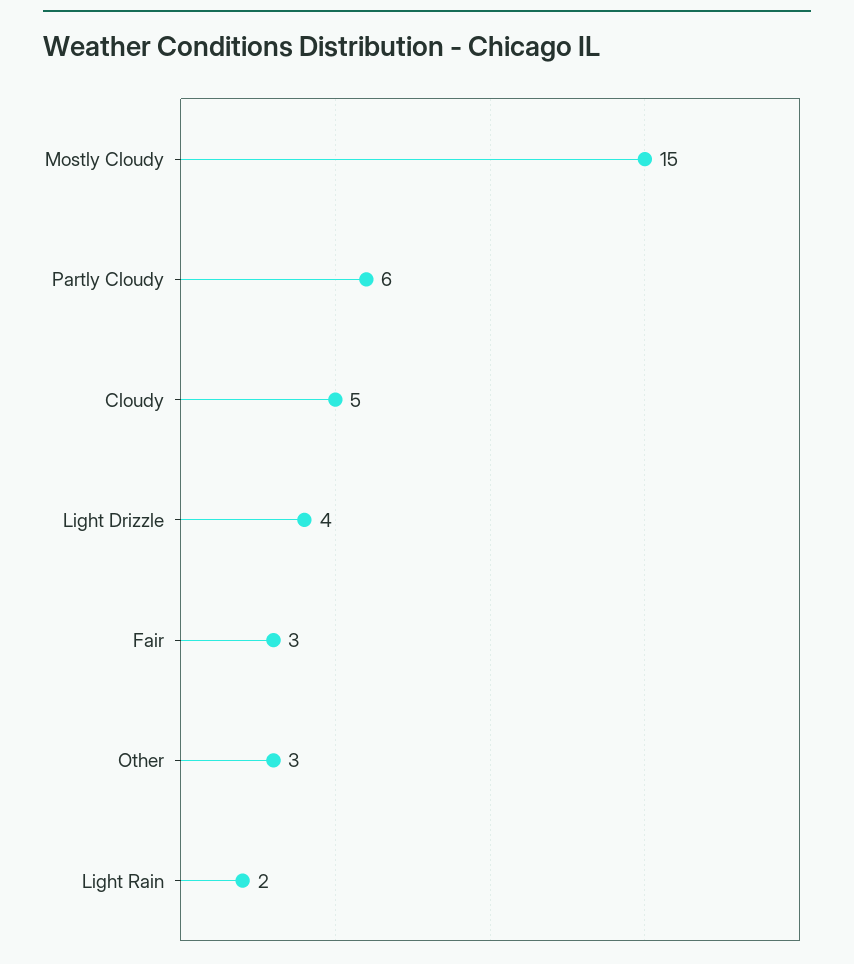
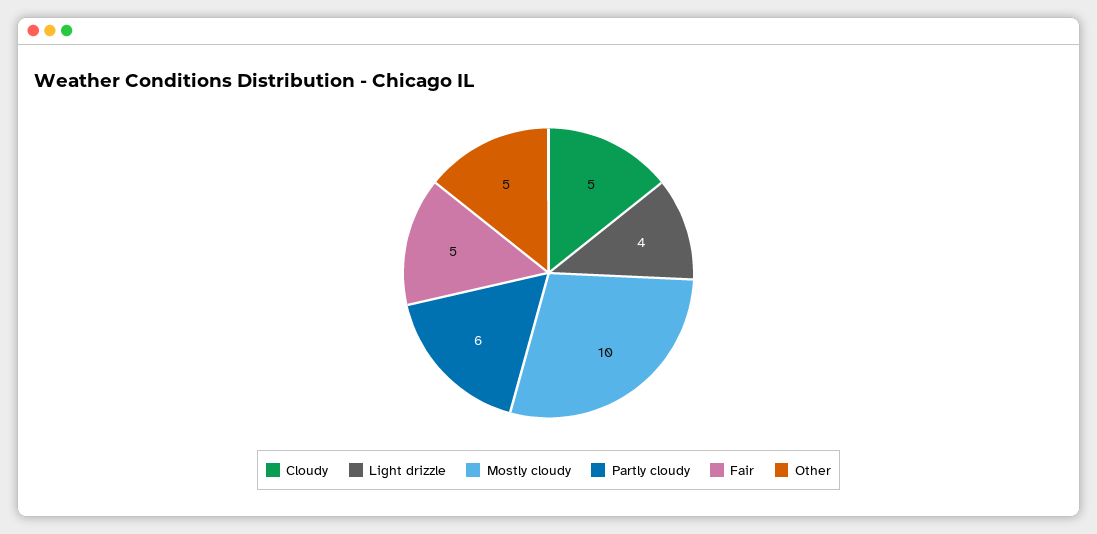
  {
-   "Mostly Cloudy": 15,
+   "Mostly Cloudy": 10,
    "Partly Cloudy": 6,
    "Cloudy": 5,
    "Light Drizzle": 4,
-   "Fair": 3,
+   "Fair": 5,
-   "Other": 3,
+   "Other": 5
-   "Light Rain": 2
  }

